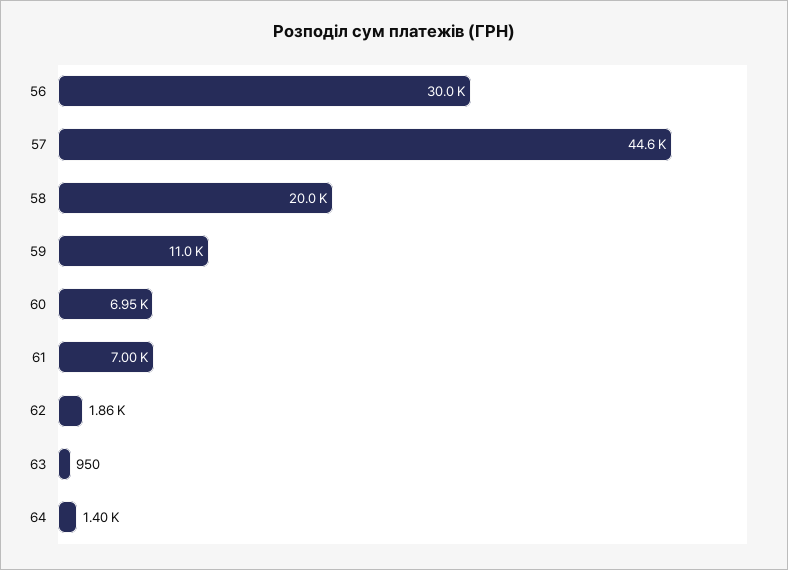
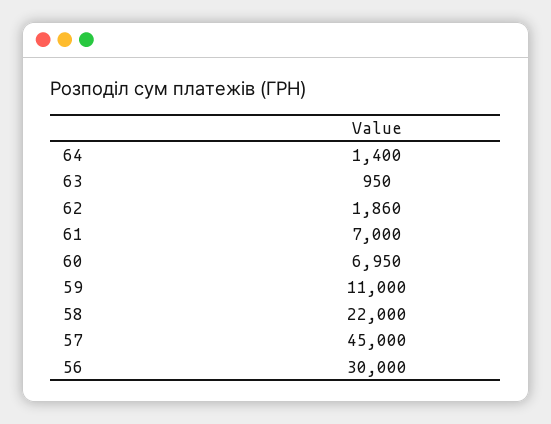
  {
    "56": 30000,
-   "57": 44600,
+   "57": 45000,
-   "58": 20000,
+   "58": 22000,
    "59": 11000,
    "60": 6950,
    "61": 7000,
    "62": 1860,
    "63": 950,
    "64": 1400
  }

